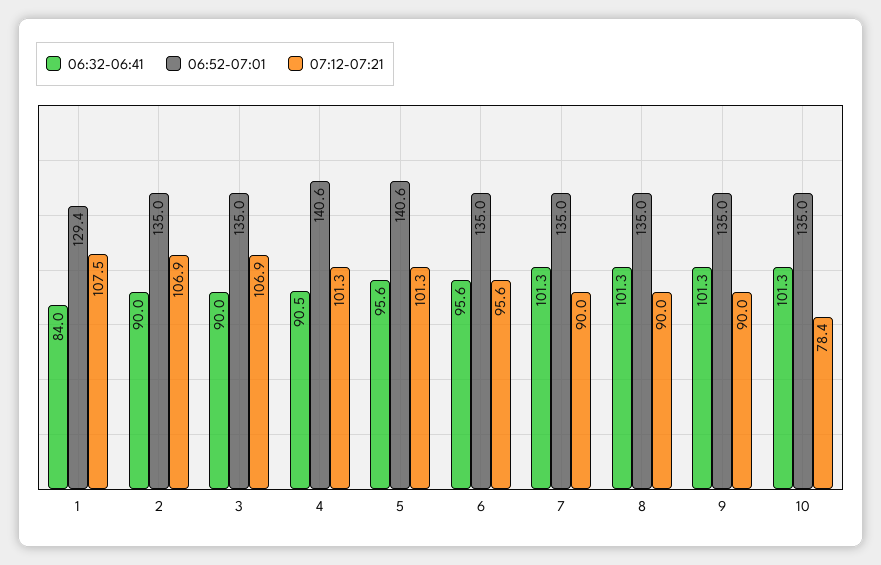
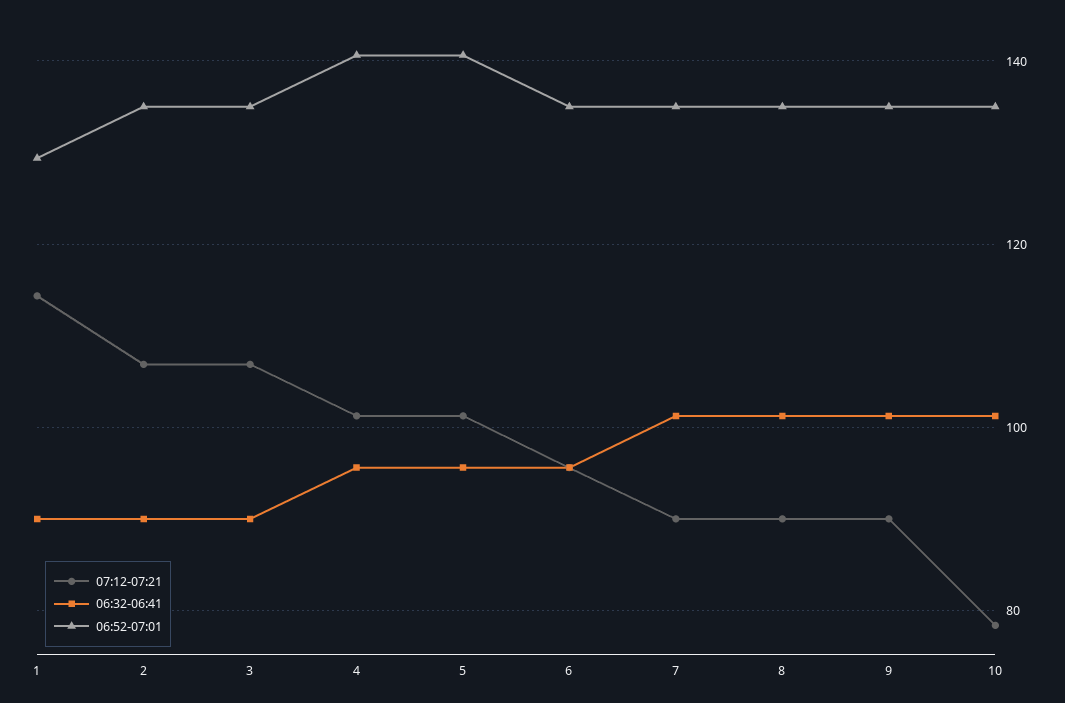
  {
    "06:32-06:41": {
-     "1": 84,
+     "1": 90,
      "2": 90,
      "3": 90,
-     "4": 90.5,
+     "4": 96,
      "5": 95.6,
      "6": 95.6,
      "7": 101.3,
      "8": 101.3,
      "9": 101.3,
      "10": 101.3
    },
    "06:52-07:01": {
      "1": 129.4,
      "2": 135,
      "3": 135,
      "4": 140.6,
      "5": 140.6,
      "6": 135,
      "7": 135,
      "8": 135,
      "9": 135,
      "10": 135
    },
    "07:12-07:21": {
-     "1": 107.5,
+     "1": 114,
      "2": 106.9,
      "3": 106.9,
      "4": 101.3,
      "5": 101.3,
      "6": 95.6,
      "7": 90,
      "8": 90,
      "9": 90,
      "10": 78.4
    }
  }

